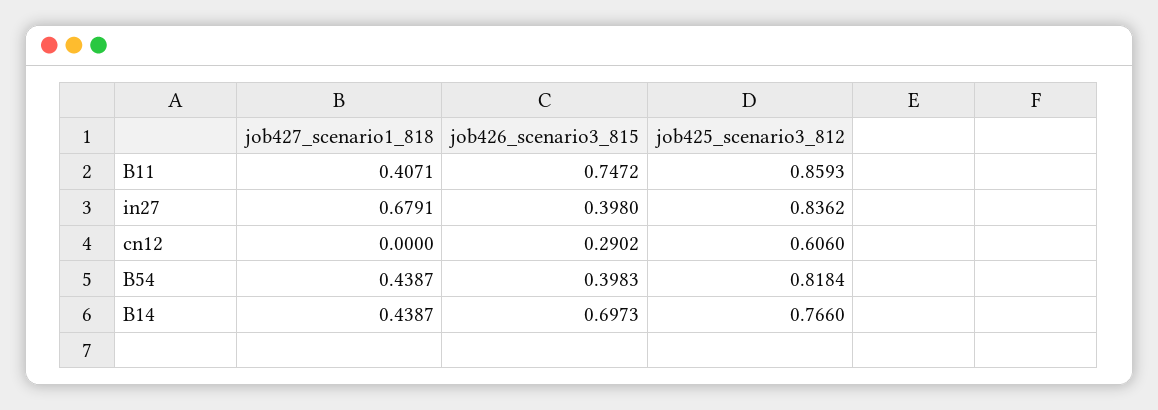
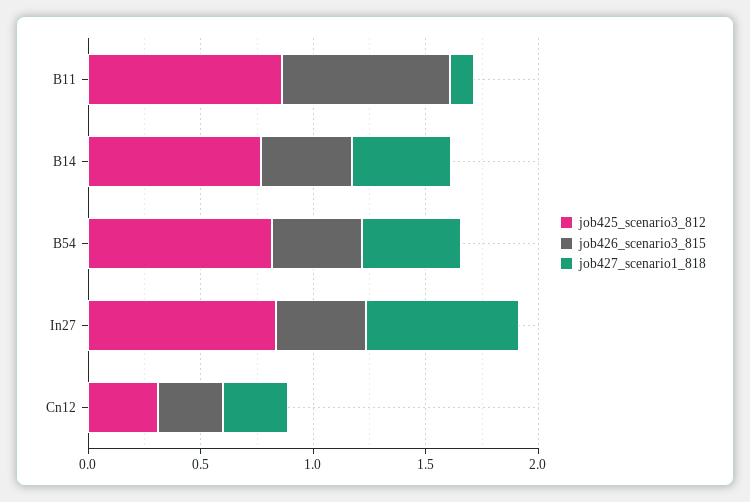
  {
    "job427_scenario1_818": {
-     "B11": 0.4071,
+     "B11": 0.1,
      "in27": 0.6791,
-     "cn12": 0,
+     "cn12": 0.3,
      "B54": 0.4387,
      "B14": 0.4387
    },
    "job426_scenario3_815": {
      "B11": 0.7472,
      "in27": 0.398,
      "cn12": 0.2902,
      "B54": 0.3983,
-     "B14": 0.6973
+     "B14": 0.4
    },
    "job425_scenario3_812": {
      "B11": 0.8593,
      "in27": 0.8362,
-     "cn12": 0.606,
+     "cn12": 0.3,
      "B54": 0.8184,
      "B14": 0.766
    }
  }

